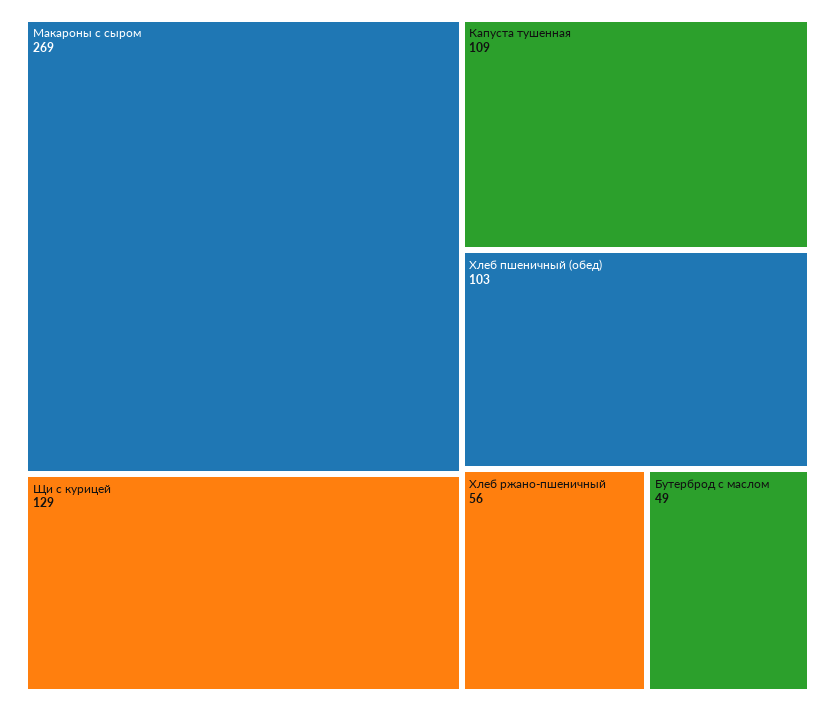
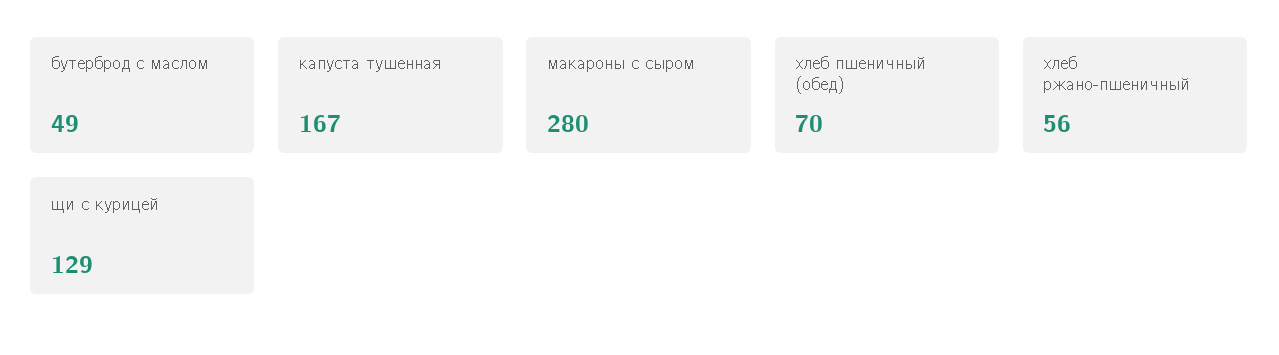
  {
-   "Макароны с сыром": 269,
+   "Макароны с сыром": 280,
    "Щи с курицей": 129,
-   "Капуста тушенная": 109,
+   "Капуста тушенная": 167,
-   "Хлеб пшеничный (обед)": 103,
+   "Хлеб пшеничный (обед)": 70,
    "Хлеб ржано-пшеничный": 56,
    "Бутерброд с маслом": 49
  }

